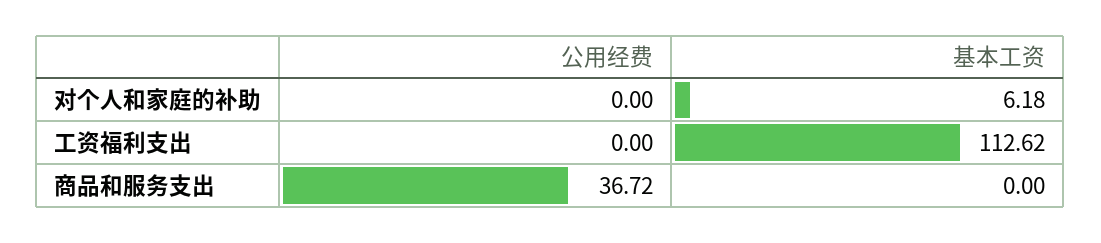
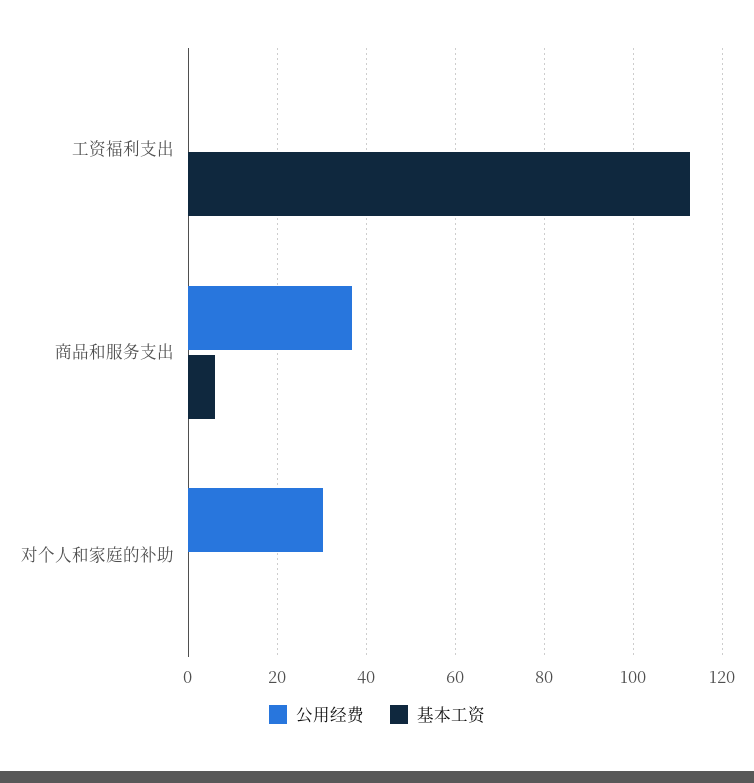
  {
    "公用经费": {
-     "对个人和家庭的补助": 0,
+     "对个人和家庭的补助": 30,
      "工资福利支出": 0,
      "商品和服务支出": 36.72
    },
    "基本工资": {
-     "对个人和家庭的补助": 6.18,
+     "对个人和家庭的补助": 0,
      "工资福利支出": 112.62,
-     "商品和服务支出": 0
+     "商品和服务支出": 6
    }
  }

